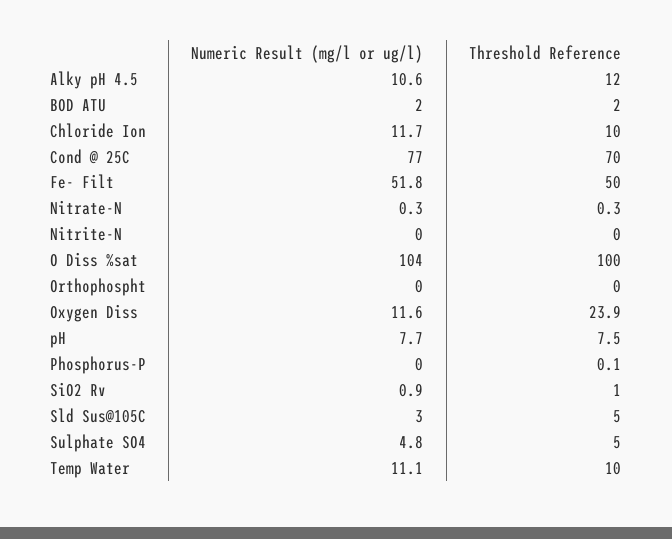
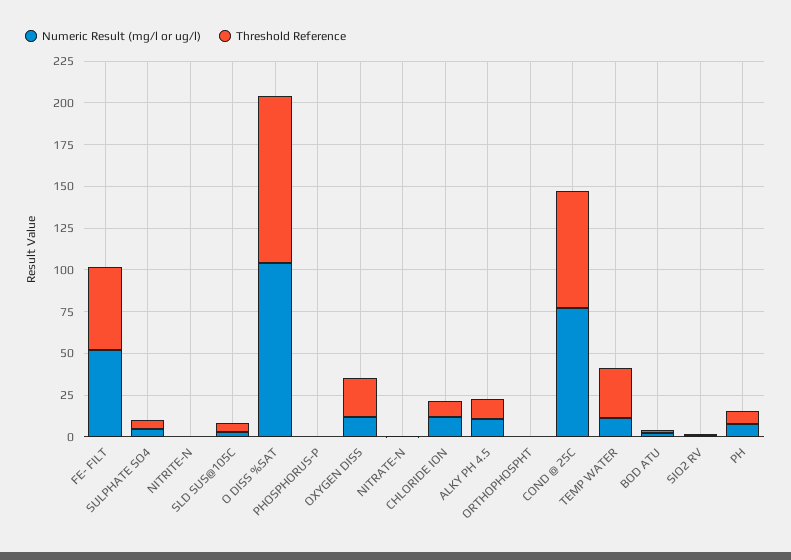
  {
    "Numeric Result (mg/l or ug/l)": {
      "Alky pH 4.5": 10.6,
      "BOD ATU": 2,
      "Chloride Ion": 11.7,
      "Cond @ 25C": 77,
      "Fe- Filt": 51.8,
      "Nitrate-N": 0.3,
      "Nitrite-N": 0,
      "O Diss %sat": 104,
      "Orthophospht": 0,
      "Oxygen Diss": 11.6,
      "pH": 7.7,
      "Phosphorus-P": 0,
      "SiO2 Rv": 0.9,
      "Sld Sus@105C": 3,
      "Sulphate SO4": 4.8,
      "Temp Water": 11.1
    },
    "Threshold Reference": {
      "Alky pH 4.5": 12,
      "BOD ATU": 2,
      "Chloride Ion": 10,
      "Cond @ 25C": 70,
      "Fe- Filt": 50,
      "Nitrate-N": 0.3,
      "Nitrite-N": 0,
      "O Diss %sat": 100,
      "Orthophospht": 0,
      "Oxygen Diss": 23.9,
      "pH": 7.5,
      "Phosphorus-P": 0.1,
      "SiO2 Rv": 1,
      "Sld Sus@105C": 5,
      "Sulphate SO4": 5,
-     "Temp Water": 10
+     "Temp Water": 30
    }
  }

